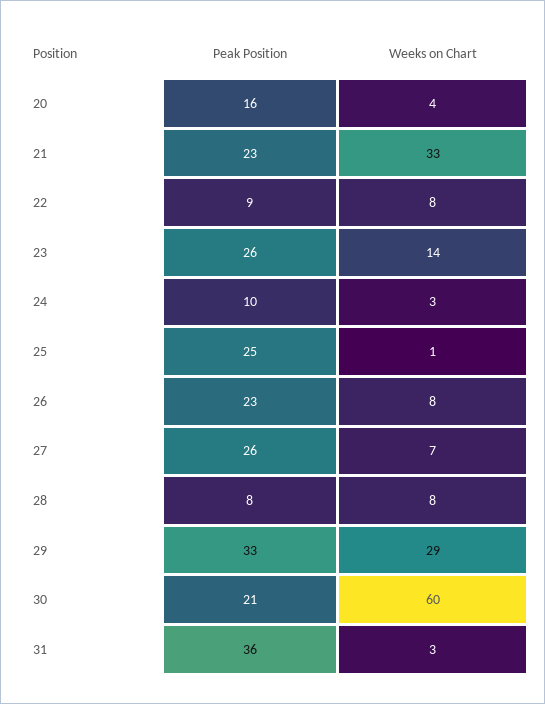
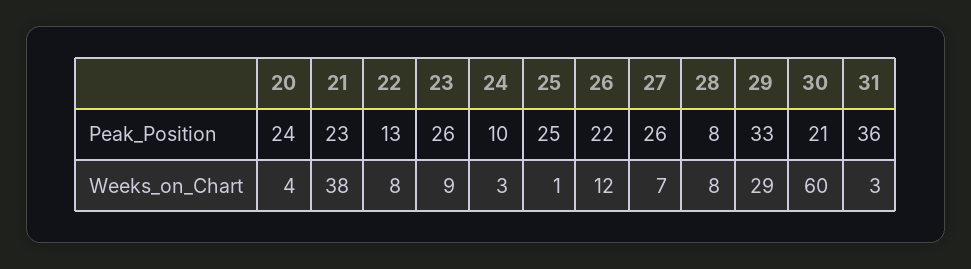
  {
    "Peak Position": {
-     "20": 16,
+     "20": 24,
      "21": 23,
-     "22": 9,
+     "22": 13,
      "23": 26,
      "24": 10,
      "25": 25,
-     "26": 23,
+     "26": 22,
      "27": 26,
      "28": 8,
      "29": 33,
      "30": 21,
      "31": 36
    },
    "Weeks on Chart": {
      "20": 4,
-     "21": 33,
+     "21": 38,
      "22": 8,
-     "23": 14,
+     "23": 9,
      "24": 3,
      "25": 1,
-     "26": 8,
+     "26": 12,
      "27": 7,
      "28": 8,
      "29": 29,
      "30": 60,
      "31": 3
    }
  }

